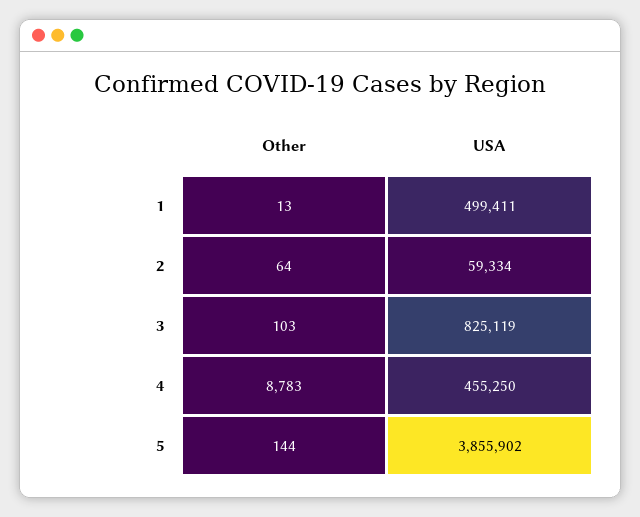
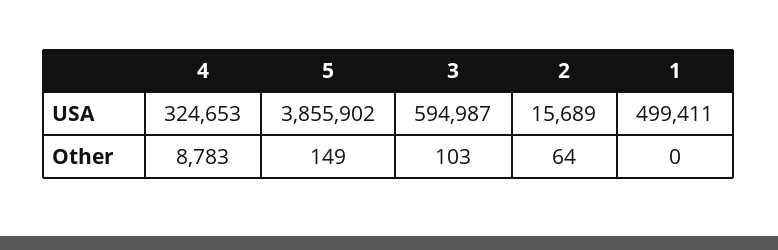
  {
    "Other": {
-     "1": 13,
+     "1": 0,
      "2": 64,
      "3": 103,
      "4": 8783,
-     "5": 144
+     "5": 149
    },
    "USA": {
      "1": 499411,
-     "2": 59334,
+     "2": 15689,
-     "3": 825119,
+     "3": 594987,
-     "4": 455250,
+     "4": 324653,
      "5": 3855902
    }
  }

